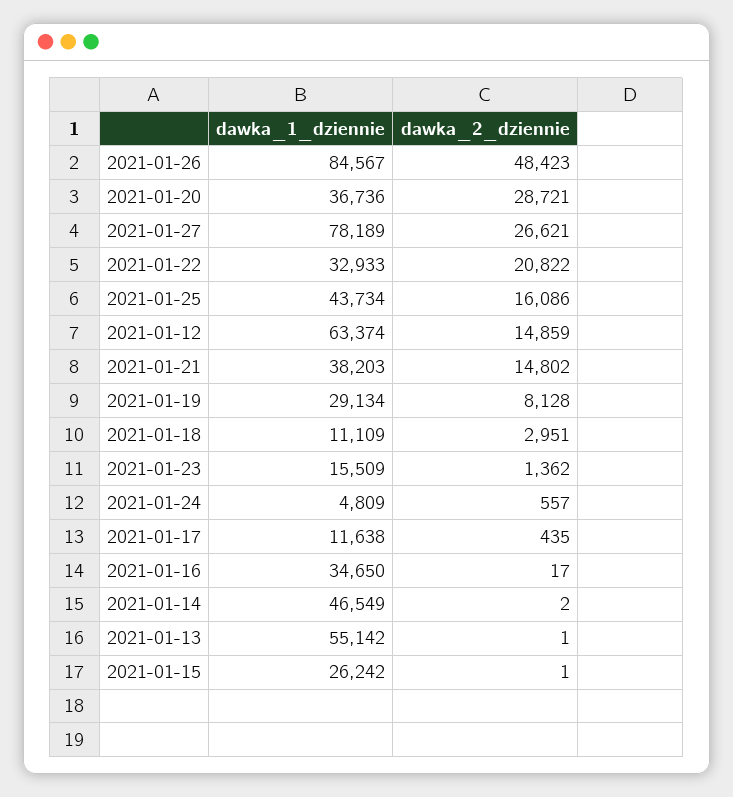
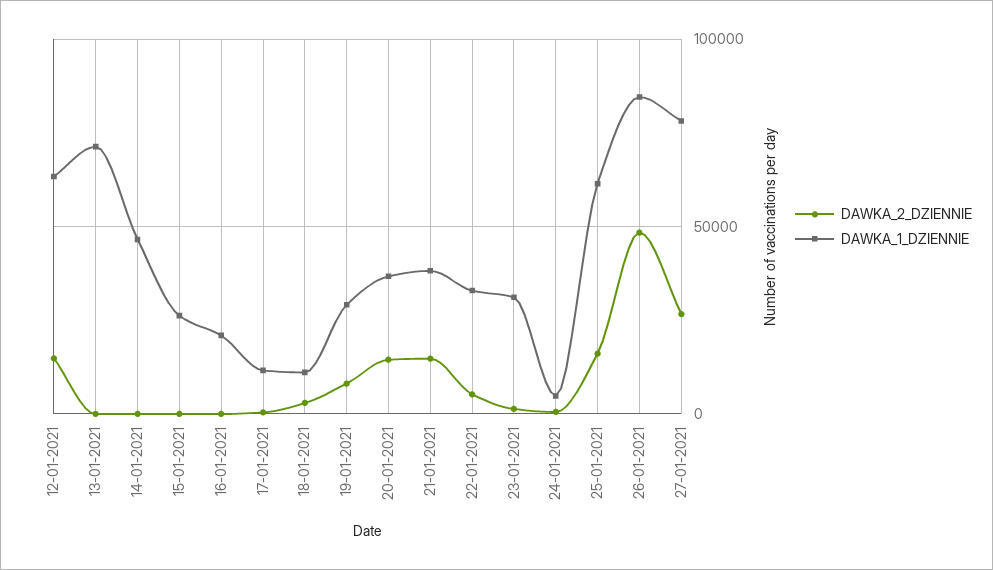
  {
    "dawka_1_dziennie": {
      "2021-01-26": 84567,
      "2021-01-20": 36736,
      "2021-01-27": 78189,
      "2021-01-22": 32933,
-     "2021-01-25": 43734,
+     "2021-01-25": 60000,
      "2021-01-12": 63374,
      "2021-01-21": 38203,
      "2021-01-19": 29134,
      "2021-01-18": 11109,
-     "2021-01-23": 15509,
+     "2021-01-23": 30000,
      "2021-01-24": 4809,
      "2021-01-17": 11638,
-     "2021-01-16": 34650,
+     "2021-01-16": 20000,
      "2021-01-14": 46549,
-     "2021-01-13": 55142,
+     "2021-01-13": 70000,
      "2021-01-15": 26242
    },
    "dawka_2_dziennie": {
      "2021-01-26": 48423,
-     "2021-01-20": 28721,
+     "2021-01-20": 15000,
      "2021-01-27": 26621,
-     "2021-01-22": 20822,
+     "2021-01-22": 5000,
      "2021-01-25": 16086,
      "2021-01-12": 14859,
      "2021-01-21": 14802,
      "2021-01-19": 8128,
      "2021-01-18": 2951,
      "2021-01-23": 1362,
      "2021-01-24": 557,
      "2021-01-17": 435,
      "2021-01-16": 17,
      "2021-01-14": 2,
      "2021-01-13": 1,
      "2021-01-15": 1
    }
  }

